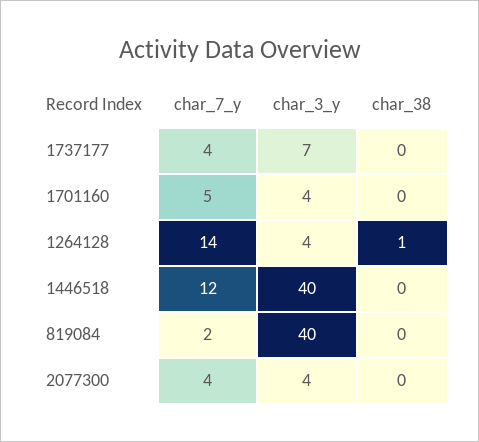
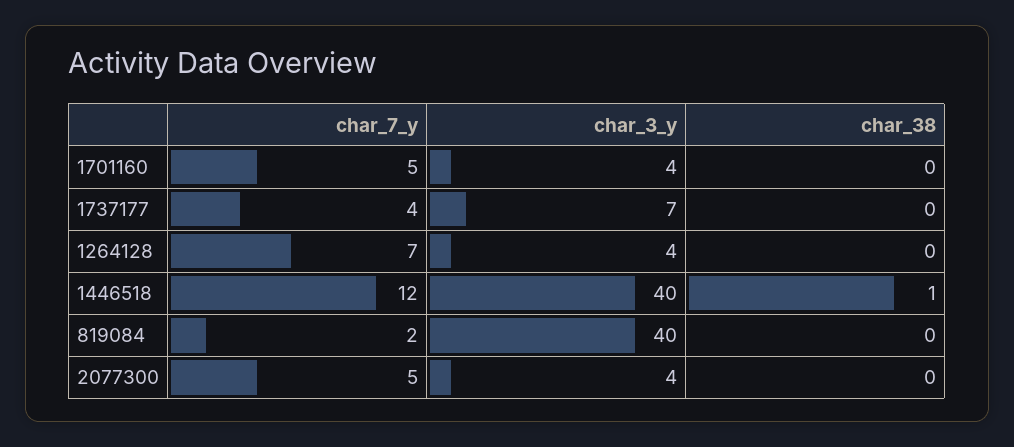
  {
    "char_7_y": {
      "1737177": 4,
      "1701160": 5,
-     "1264128": 14,
+     "1264128": 7,
      "1446518": 12,
      "819084": 2,
-     "2077300": 4
+     "2077300": 5
    },
    "char_3_y": {
      "1737177": 7,
      "1701160": 4,
      "1264128": 4,
      "1446518": 40,
      "819084": 40,
      "2077300": 4
    },
    "char_38": {
      "1737177": 0,
      "1701160": 0,
-     "1264128": 1,
+     "1264128": 0,
-     "1446518": 0,
+     "1446518": 1,
      "819084": 0,
      "2077300": 0
    }
  }

